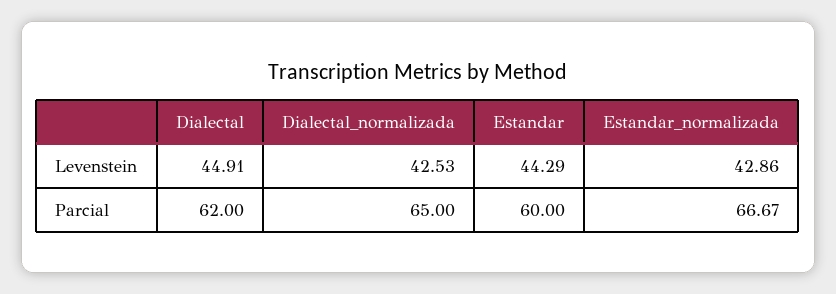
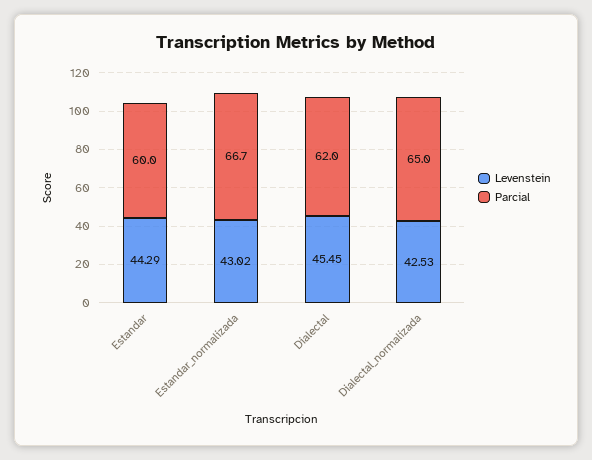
  {
    "Levenstein": {
-     "Dialectal": 44.91,
+     "Dialectal": 45.45,
      "Dialectal_normalizada": 42.53,
      "Estandar": 44.29,
-     "Estandar_normalizada": 42.86
+     "Estandar_normalizada": 43.02
    },
    "Parcial": {
      "Dialectal": 62,
      "Dialectal_normalizada": 65,
      "Estandar": 60,
      "Estandar_normalizada": 66.67
    }
  }

